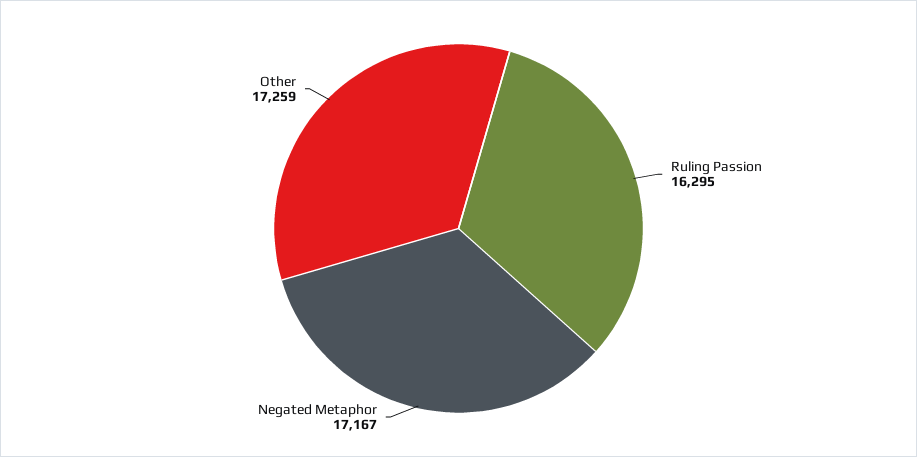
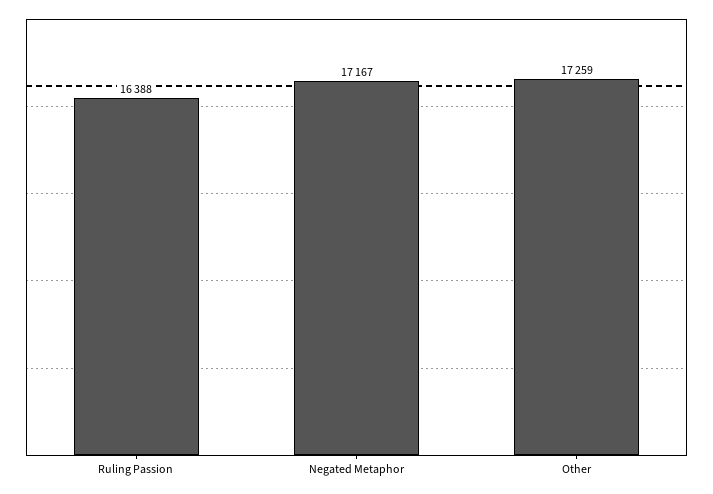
  {
-   "Ruling Passion": 16295,
+   "Ruling Passion": 16388,
    "Negated Metaphor": 17167,
    "Other": 17259
  }

